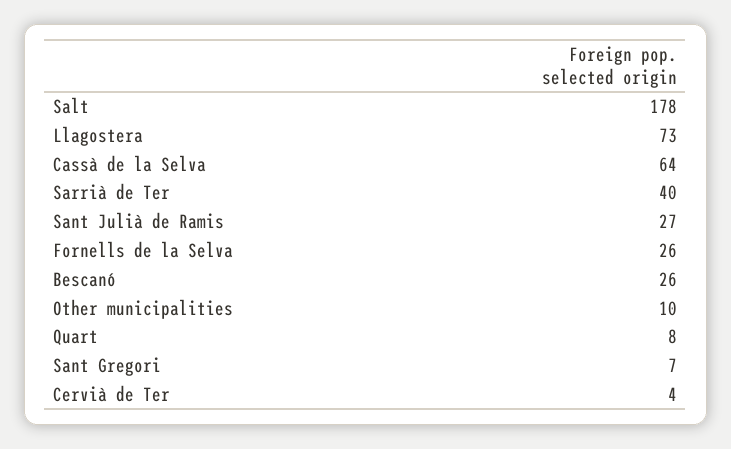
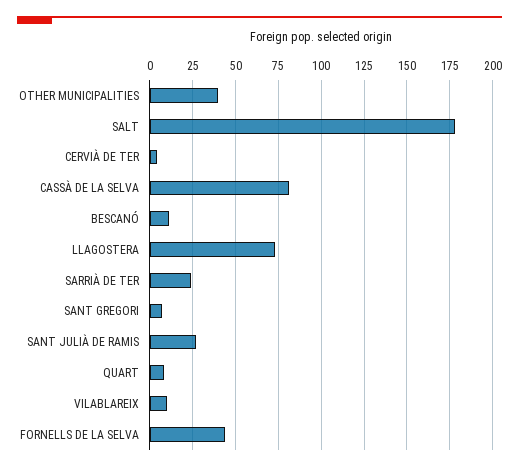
  {
    "Salt": 178,
    "Llagostera": 73,
-   "Cassà de la Selva": 64,
+   "Cassà de la Selva": 80,
-   "Sarrià de Ter": 40,
+   "Sarrià de Ter": 25,
    "Sant Julià de Ramis": 27,
-   "Fornells de la Selva": 26,
+   "Fornells de la Selva": 45,
-   "Bescanó": 26,
+   "Bescanó": 10,
-   "Other municipalities": 10,
+   "Other municipalities": 40,
    "Quart": 8,
    "Sant Gregori": 7,
-   "Cervià de Ter": 4
+   "Cervià de Ter": 4,
+   "VILABLAREIX": 10
  }

